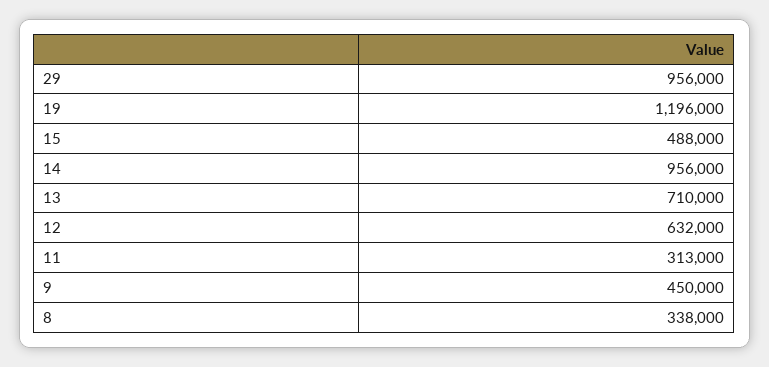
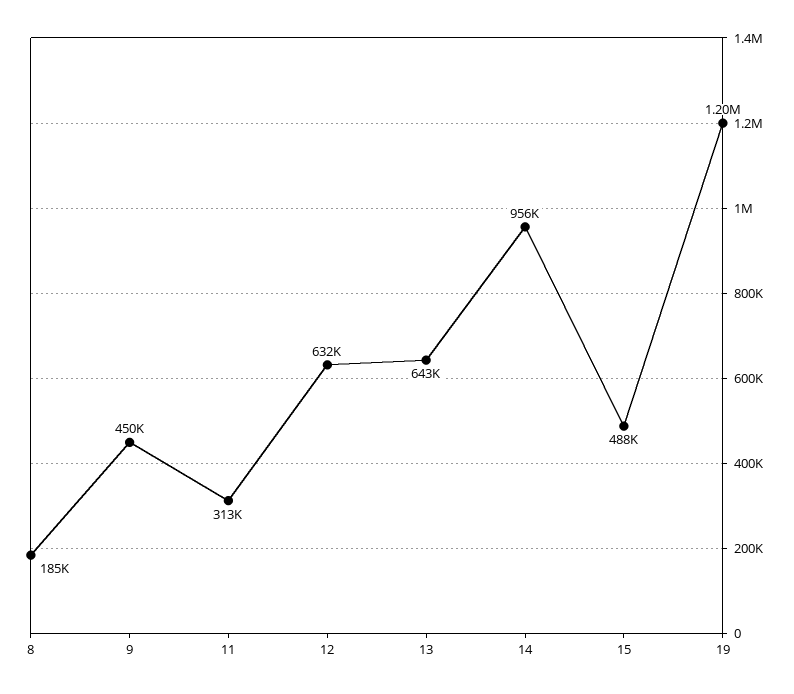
  {
-   "29": 956000,
    "19": 1196000,
    "15": 488000,
    "14": 956000,
-   "13": 710000,
+   "13": 643000,
    "12": 632000,
    "11": 313000,
    "9": 450000,
-   "8": 338000
+   "8": 185000
  }

